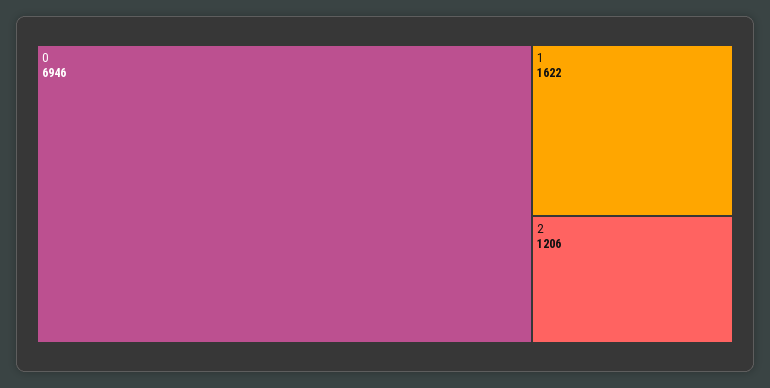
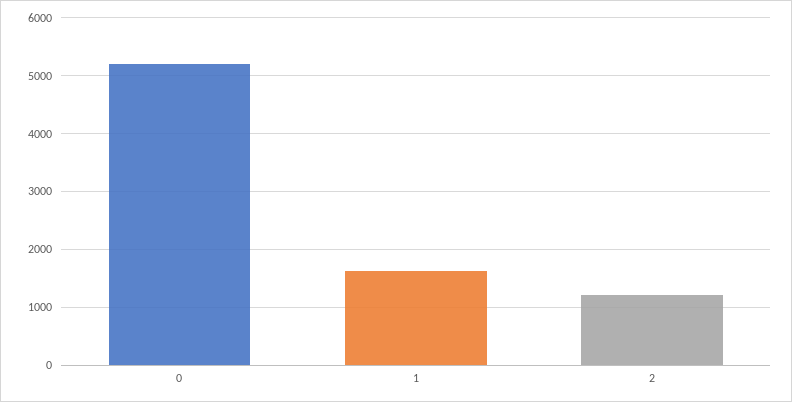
  {
-   "0": 6946,
+   "0": 5200,
    "1": 1622,
    "2": 1206
  }

